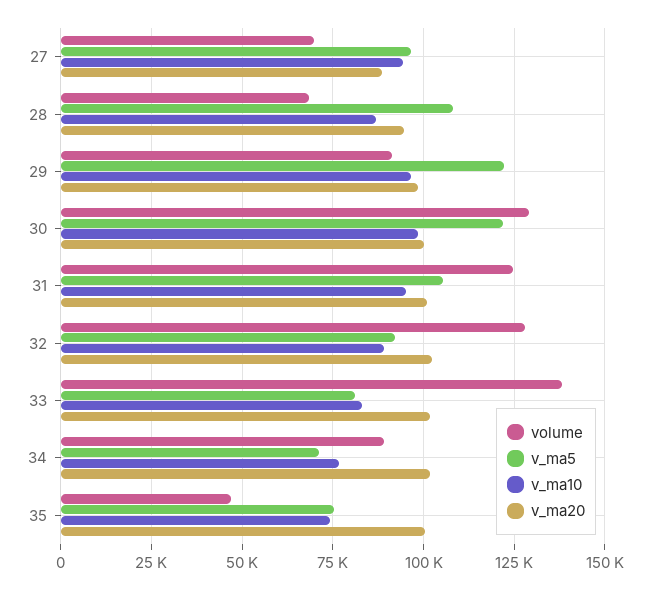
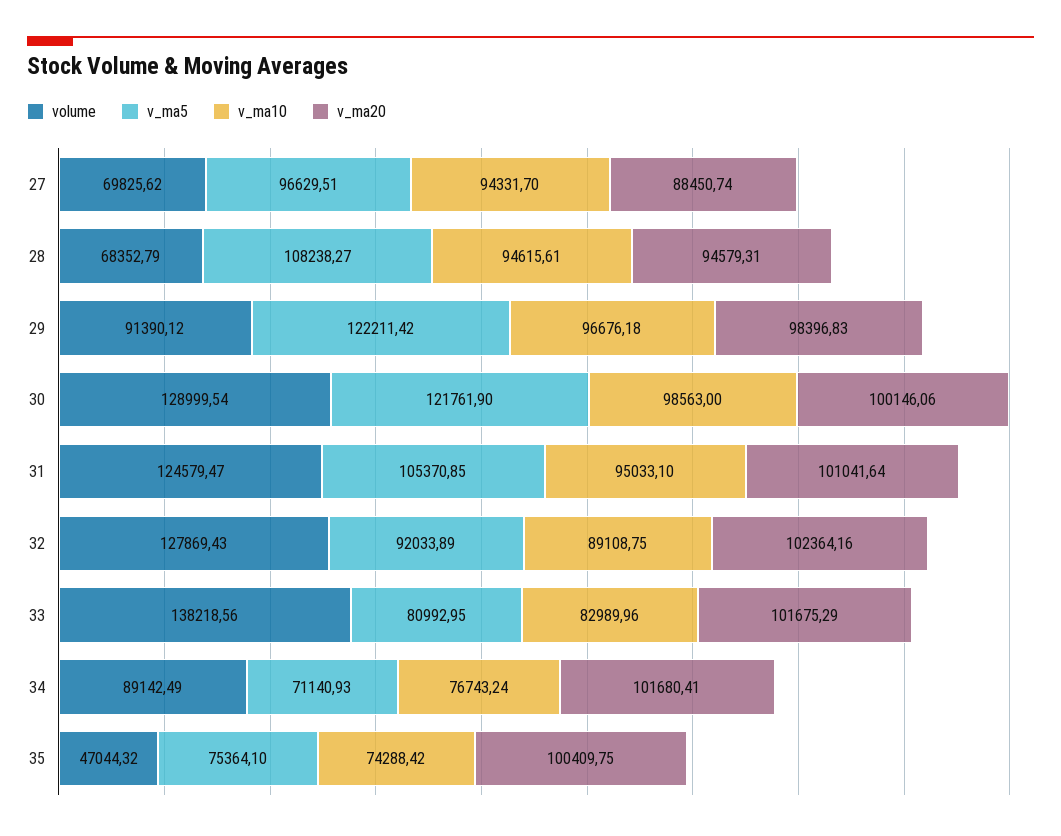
  {
    "volume": {
      "27": 69825.62,
      "28": 68352.79,
      "29": 91390.12,
      "30": 128999.54,
      "31": 124579.47,
      "32": 127869.43,
      "33": 138218.56,
      "34": 89142.49,
      "35": 47044.32
    },
    "v_ma5": {
      "27": 96629.51,
      "28": 108238.27,
      "29": 122211.42,
      "30": 121761.9,
      "31": 105370.85,
      "32": 92033.89,
      "33": 80992.95,
      "34": 71140.93,
      "35": 75364.1
    },
    "v_ma10": {
      "27": 94331.7,
-     "28": 87500,
+     "28": 94615.61,
      "29": 96676.18,
      "30": 98563,
      "31": 95033.1,
      "32": 89108.75,
      "33": 82989.96,
      "34": 76743.24,
      "35": 74288.42
    },
    "v_ma20": {
      "27": 88450.74,
      "28": 94579.31,
      "29": 98396.83,
      "30": 100146.06,
      "31": 101041.64,
      "32": 102364.16,
      "33": 101675.29,
      "34": 101680.41,
      "35": 100409.75
    }
  }

